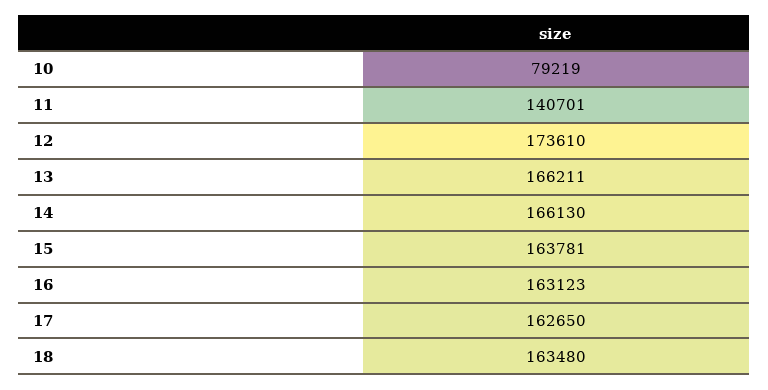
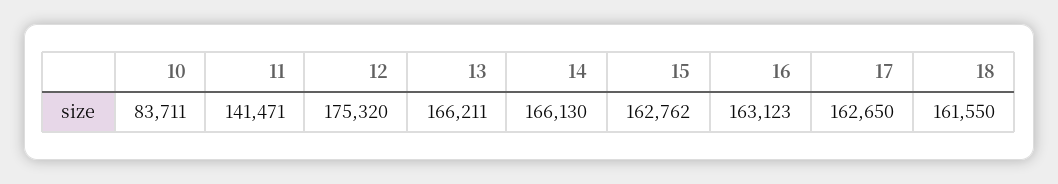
  {
-   "10": 79219,
+   "10": 83711,
-   "11": 140701,
+   "11": 141471,
-   "12": 173610,
+   "12": 175320,
    "13": 166211,
    "14": 166130,
-   "15": 163781,
+   "15": 162762,
    "16": 163123,
    "17": 162650,
-   "18": 163480
+   "18": 161550
  }

